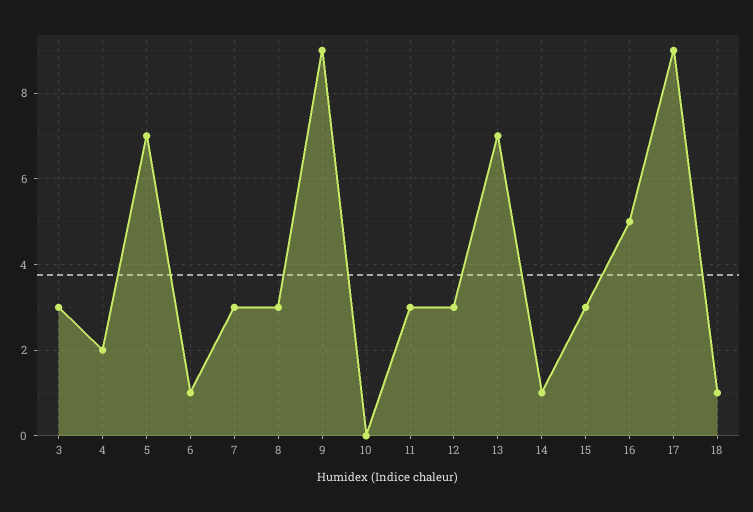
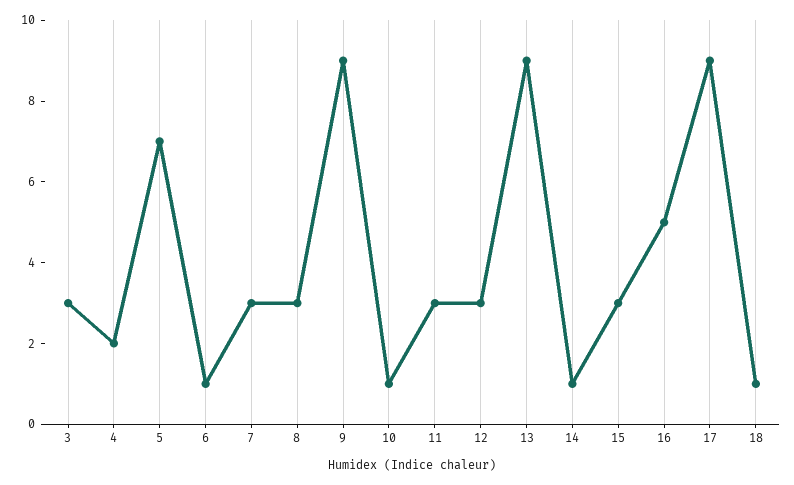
  {
    "3": 3,
    "4": 2,
    "5": 7,
    "6": 1,
    "7": 3,
    "8": 3,
    "9": 9,
-   "10": 0,
+   "10": 1,
    "11": 3,
    "12": 3,
-   "13": 7,
+   "13": 9,
    "14": 1,
    "15": 3,
    "16": 5,
    "17": 9,
    "18": 1
  }

